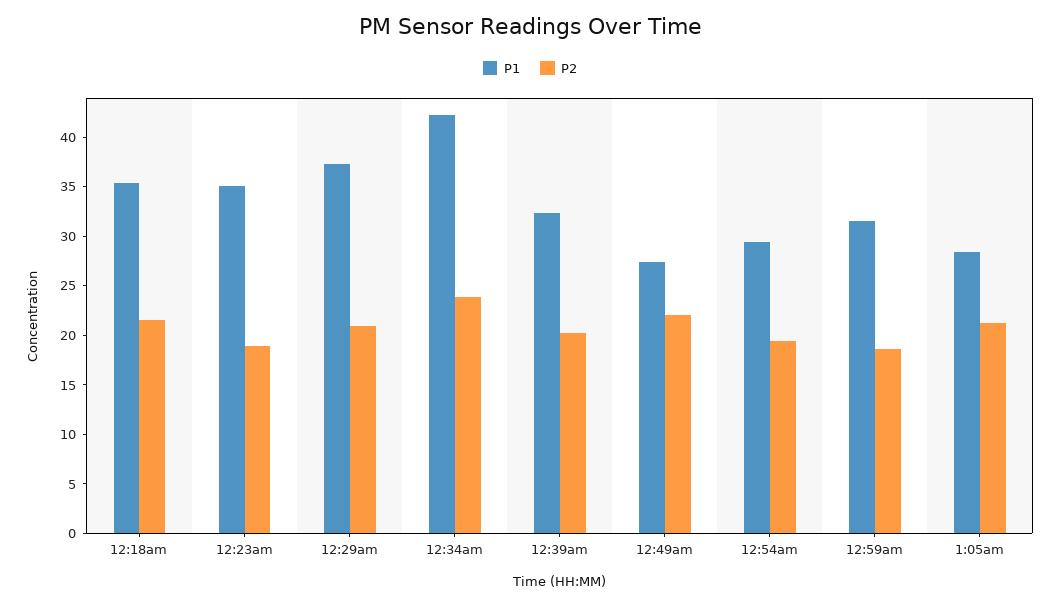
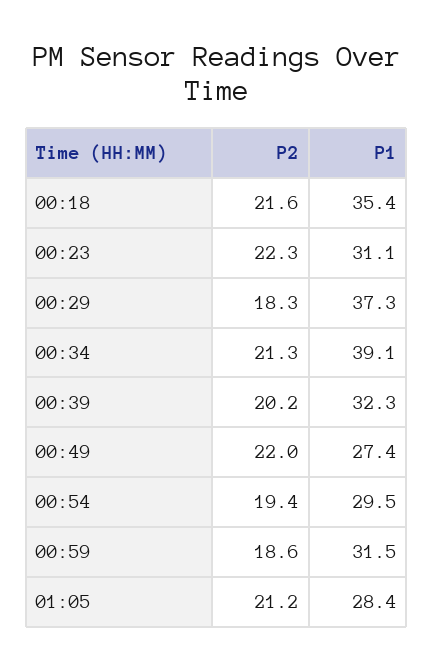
  {
    "P1": {
      "12:18am": 35.4,
-     "12:23am": 35,
+     "12:23am": 31.1,
      "12:29am": 37.3,
-     "12:34am": 42,
+     "12:34am": 39.1,
      "12:39am": 32.3,
      "12:49am": 27.4,
      "12:54am": 29.5,
      "12:59am": 31.5,
      "1:05am": 28.4
    },
    "P2": {
      "12:18am": 21.6,
-     "12:23am": 19,
+     "12:23am": 22.3,
-     "12:29am": 21,
+     "12:29am": 18.3,
-     "12:34am": 24,
+     "12:34am": 21.3,
      "12:39am": 20.2,
      "12:49am": 22,
      "12:54am": 19.4,
      "12:59am": 18.6,
      "1:05am": 21.2
    }
  }

